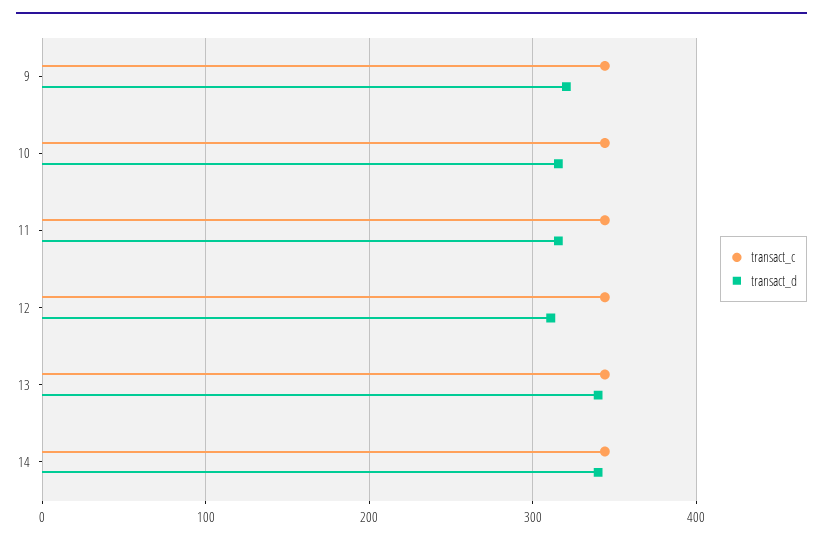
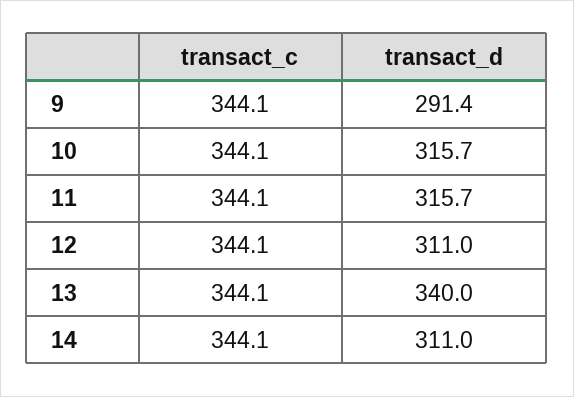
  {
    "transact_c": {
      "9": 344.1,
      "10": 344.1,
      "11": 344.1,
      "12": 344.1,
      "13": 344.1,
      "14": 344.1
    },
    "transact_d": {
-     "9": 320,
+     "9": 291.4,
      "10": 315.7,
      "11": 315.7,
      "12": 311,
      "13": 340,
-     "14": 340
+     "14": 311
    }
  }

